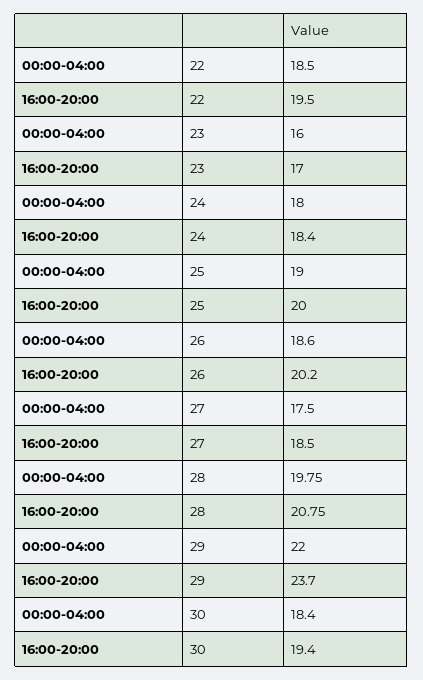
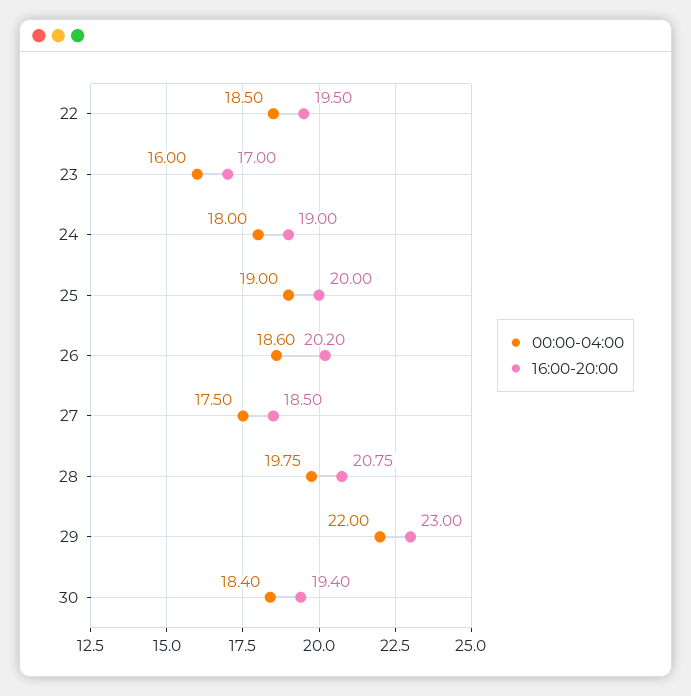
  {
    "00:00-04:00": {
      "22": 18.5,
      "23": 16,
      "24": 18,
      "25": 19,
      "26": 18.6,
      "27": 17.5,
      "28": 19.75,
      "29": 22,
      "30": 18.4
    },
    "16:00-20:00": {
      "22": 19.5,
      "23": 17,
-     "24": 18.4,
+     "24": 19,
      "25": 20,
      "26": 20.2,
      "27": 18.5,
      "28": 20.75,
-     "29": 23.7,
+     "29": 23,
      "30": 19.4
    }
  }

